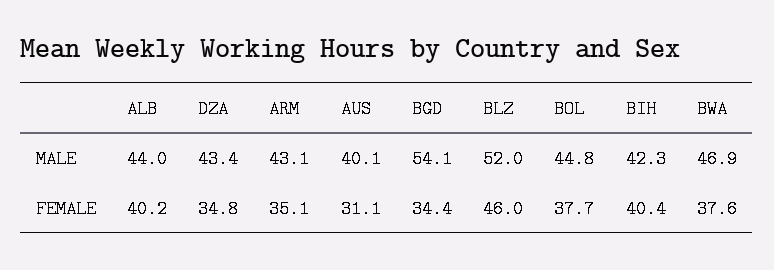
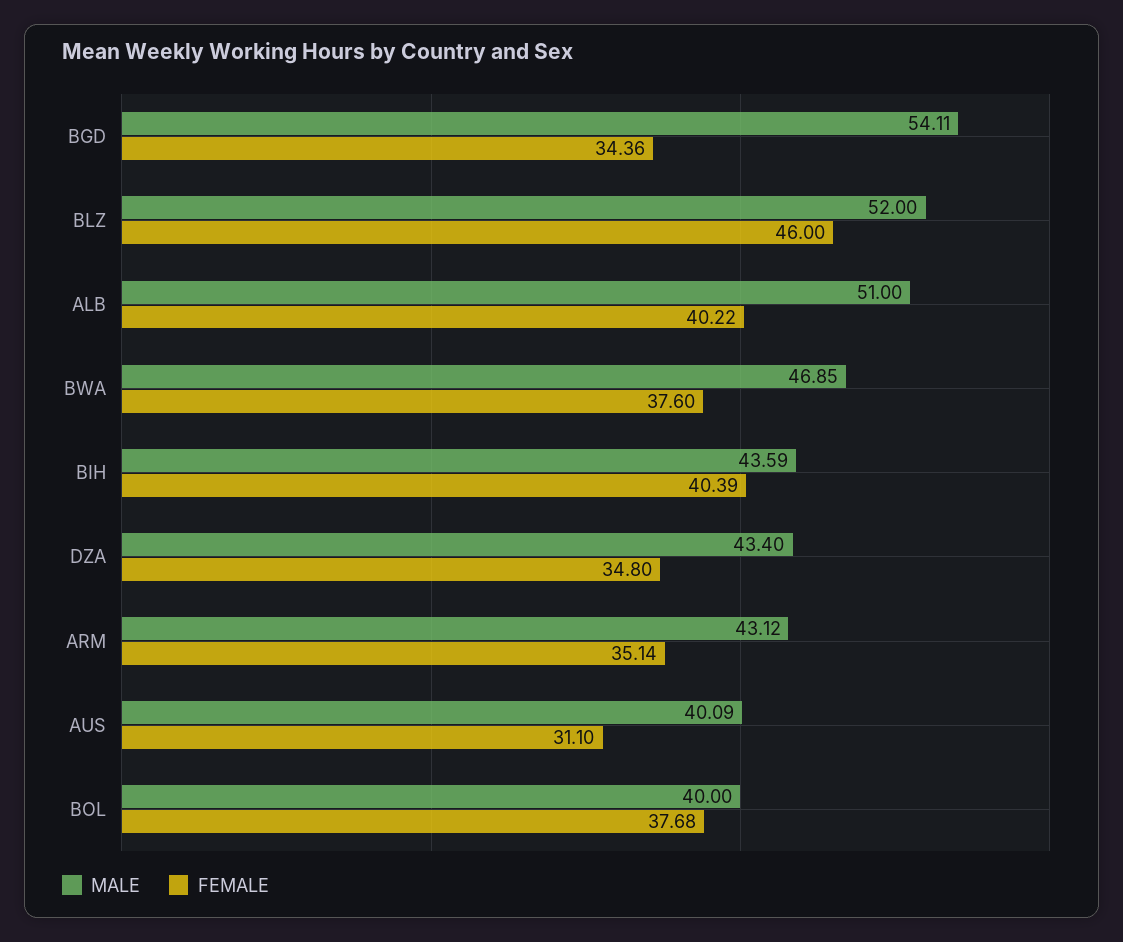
  {
    "MALE": {
-     "ALB": 44,
+     "ALB": 51,
      "DZA": 43.4,
      "ARM": 43.12,
      "AUS": 40.09,
      "BGD": 54.11,
      "BLZ": 52,
-     "BOL": 44.8,
+     "BOL": 40,
-     "BIH": 42.3,
+     "BIH": 43.59,
      "BWA": 46.85
    },
    "FEMALE": {
      "ALB": 40.22,
      "DZA": 34.8,
      "ARM": 35.14,
      "AUS": 31.1,
      "BGD": 34.36,
      "BLZ": 46,
      "BOL": 37.68,
      "BIH": 40.39,
      "BWA": 37.6
    }
  }

